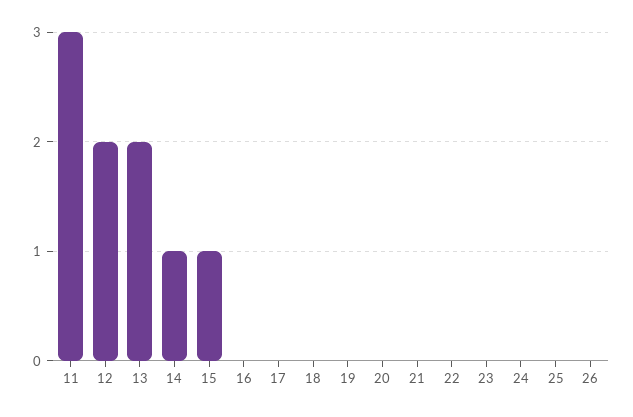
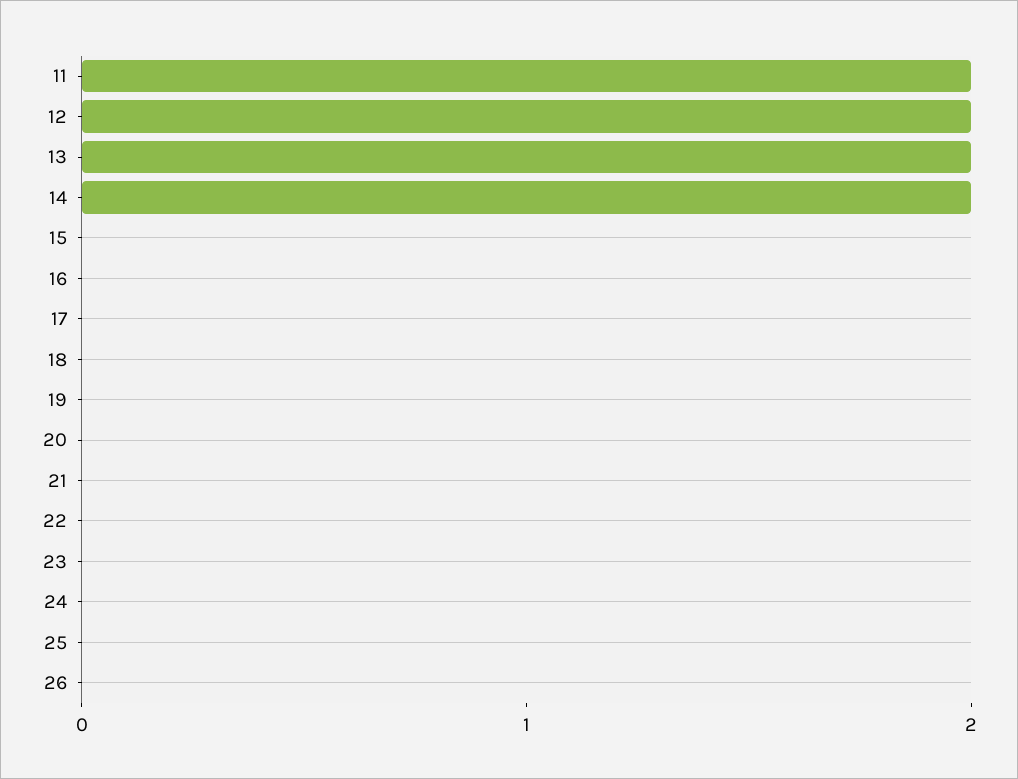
  {
-   "11": 3,
+   "11": 2,
    "12": 2,
    "13": 2,
-   "14": 1,
+   "14": 2,
-   "15": 1,
+   "15": 0,
    "16": 0,
    "17": 0,
    "18": 0,
    "19": 0,
    "20": 0,
    "21": 0,
    "22": 0,
    "23": 0,
    "24": 0,
    "25": 0,
    "26": 0
  }

